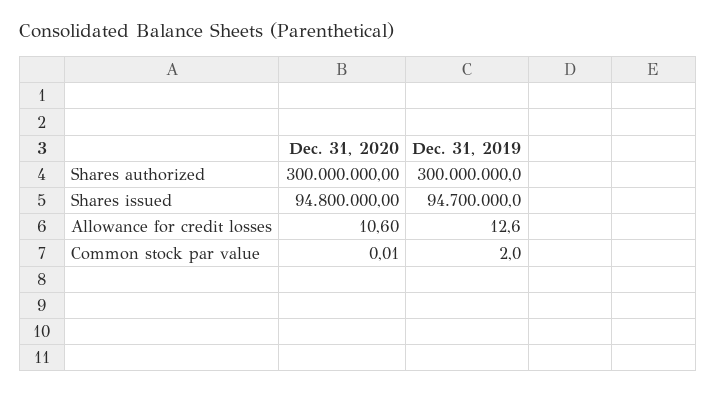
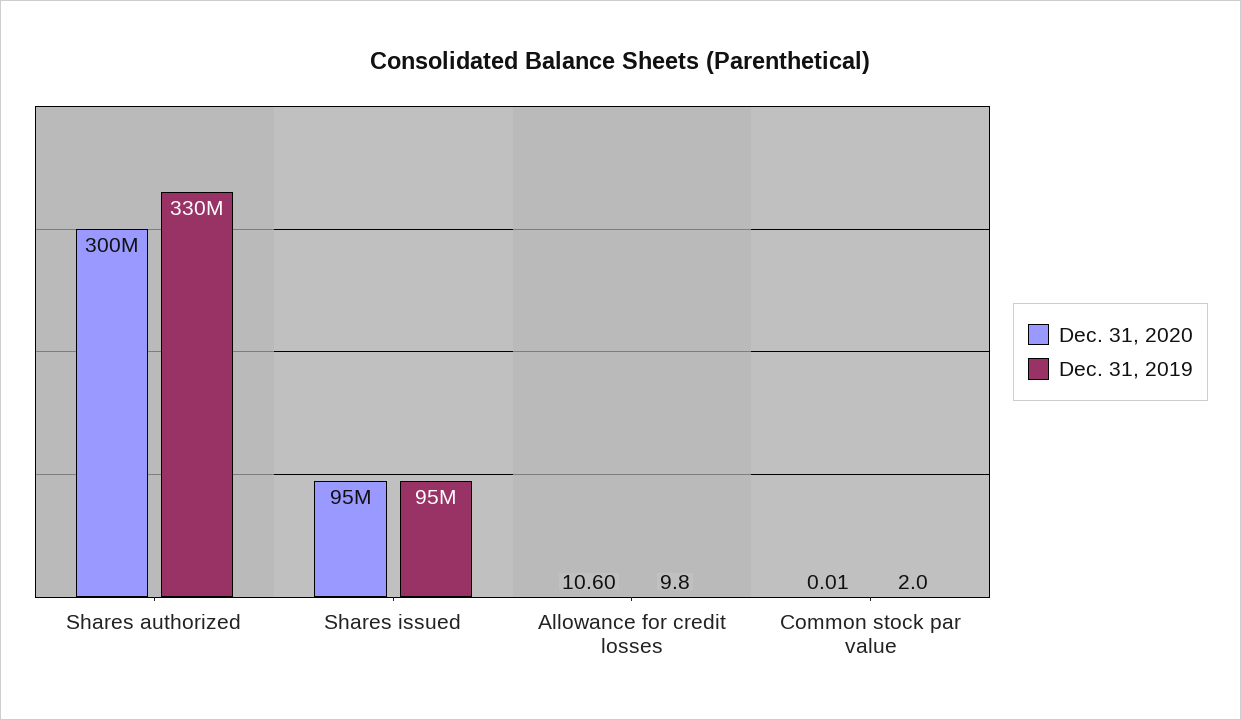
  {
    "Dec. 31, 2020": {
      "Shares authorized": 300000000,
      "Shares issued": 94800000,
      "Allowance for credit losses": 10.6,
      "Common stock par value": 0.01
    },
    "Dec. 31, 2019": {
-     "Shares authorized": 300000000,
+     "Shares authorized": 330000000,
      "Shares issued": 94700000,
-     "Allowance for credit losses": 12.6,
+     "Allowance for credit losses": 9.8,
      "Common stock par value": 2
    }
  }

